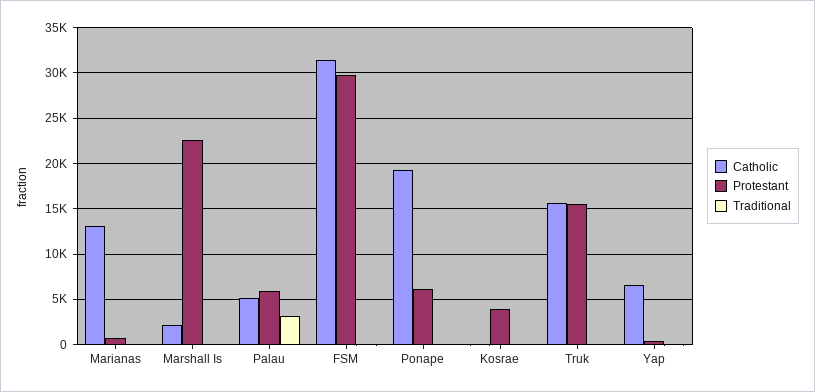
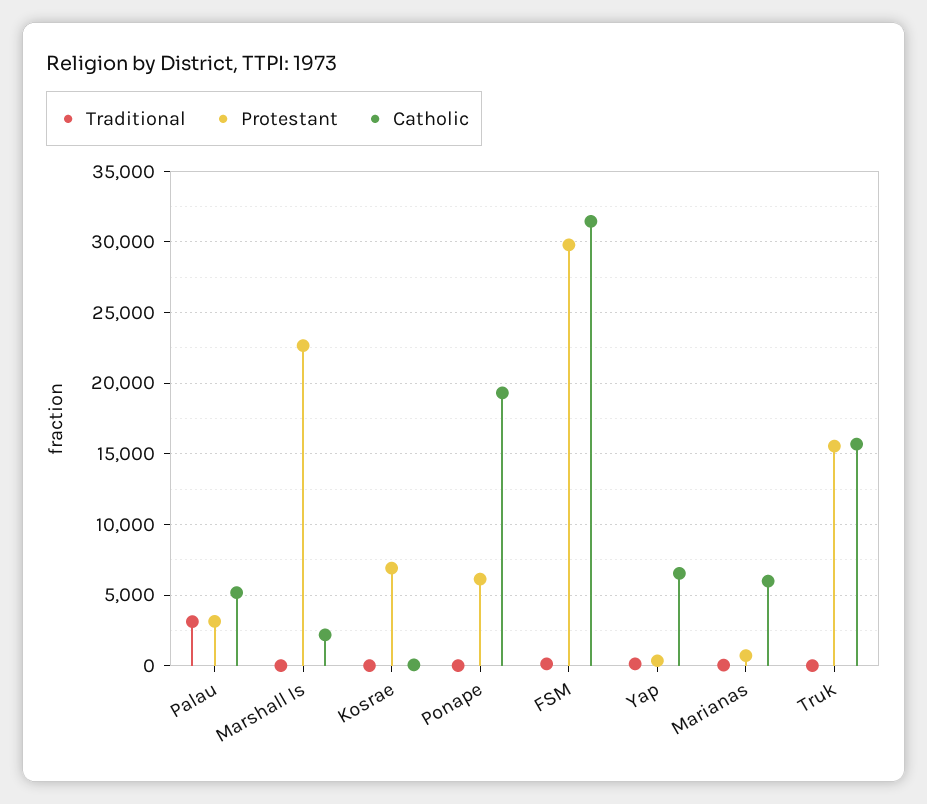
  {
    "Catholic": {
-     "Marianas": 13000,
+     "Marianas": 6000,
      "Marshall Is": 2000,
      "Palau": 5000,
      "FSM": 31500,
      "Ponape": 19500,
      "Kosrae": 0,
      "Truk": 15500,
      "Yap": 6500
    },
    "Protestant": {
      "Marianas": 500,
      "Marshall Is": 22500,
-     "Palau": 6000,
+     "Palau": 3000,
      "FSM": 30000,
      "Ponape": 6000,
-     "Kosrae": 4000,
+     "Kosrae": 7000,
      "Truk": 15500,
      "Yap": 500
    },
    "Traditional": {
      "Marianas": 0,
      "Marshall Is": 0,
      "Palau": 3000,
      "FSM": 0,
      "Ponape": 0,
      "Kosrae": 0,
      "Truk": 0,
      "Yap": 0
    }
  }

